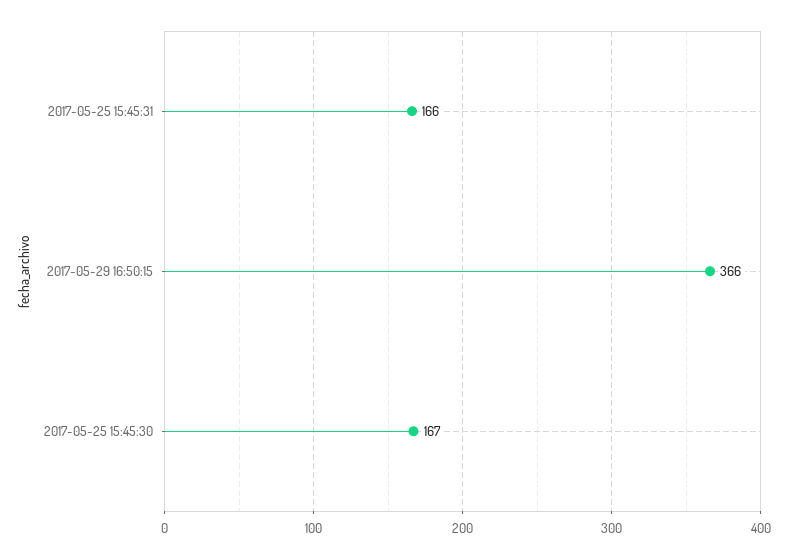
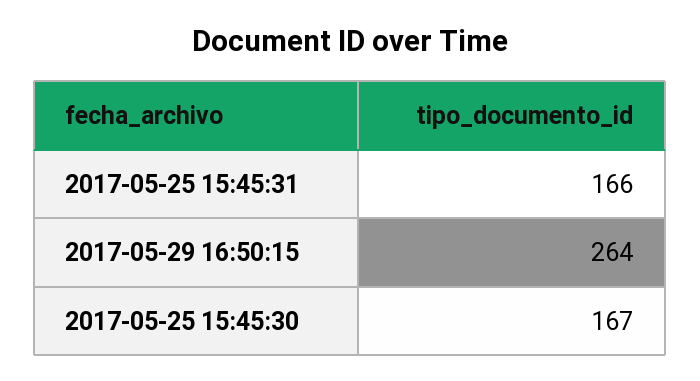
  {
    "2017-05-25 15:45:31": 166,
-   "2017-05-29 16:50:15": 366,
+   "2017-05-29 16:50:15": 264,
    "2017-05-25 15:45:30": 167
  }

